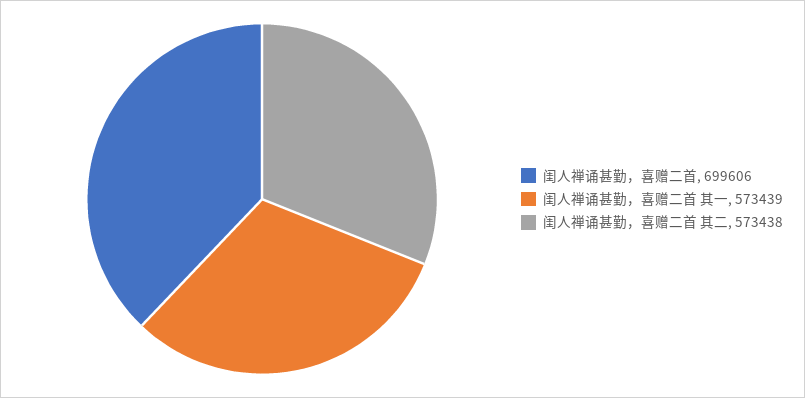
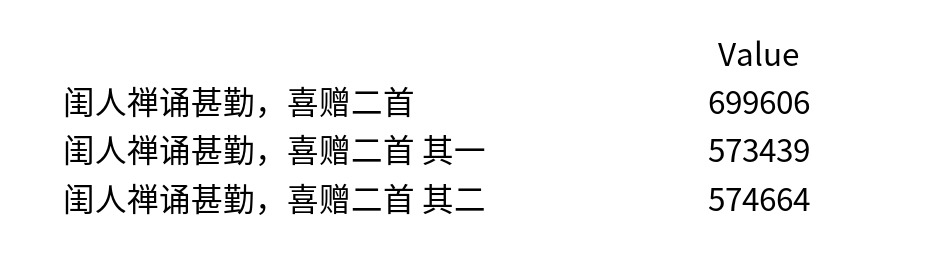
  {
    "闺人禅诵甚勤，喜赠二首": 699606,
    "闺人禅诵甚勤，喜赠二首 其一": 573439,
-   "闺人禅诵甚勤，喜赠二首 其二": 573438
+   "闺人禅诵甚勤，喜赠二首 其二": 574664
  }

